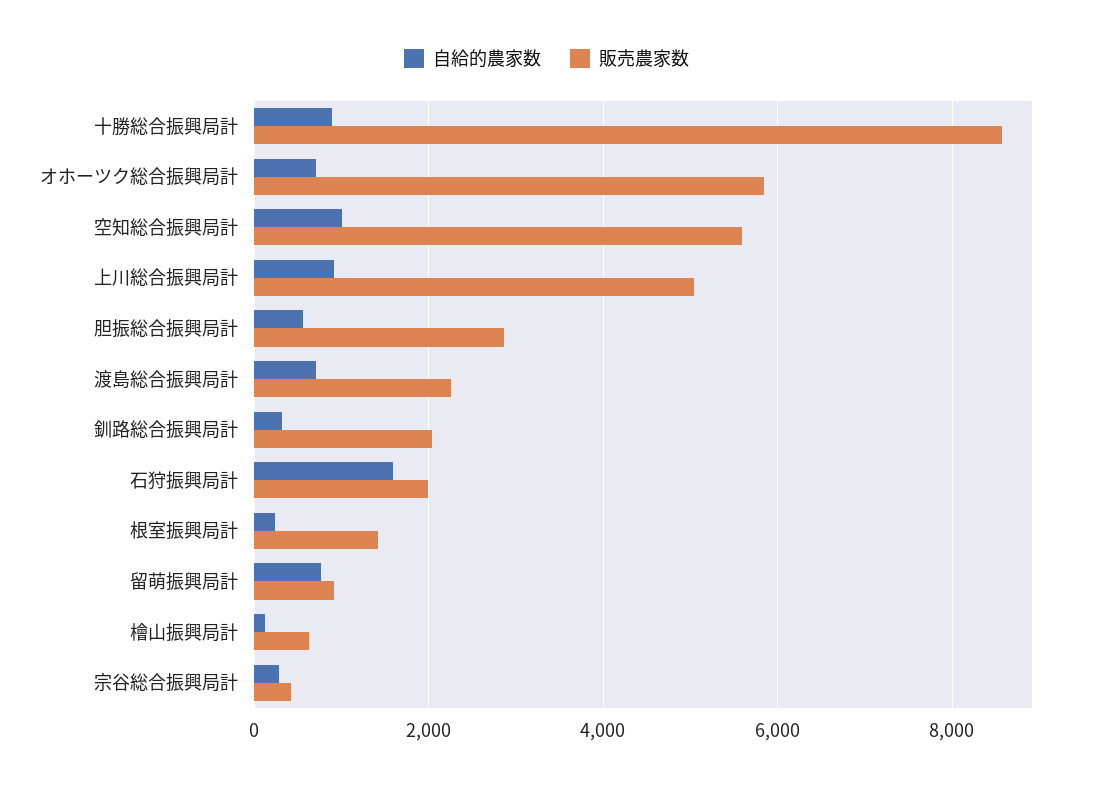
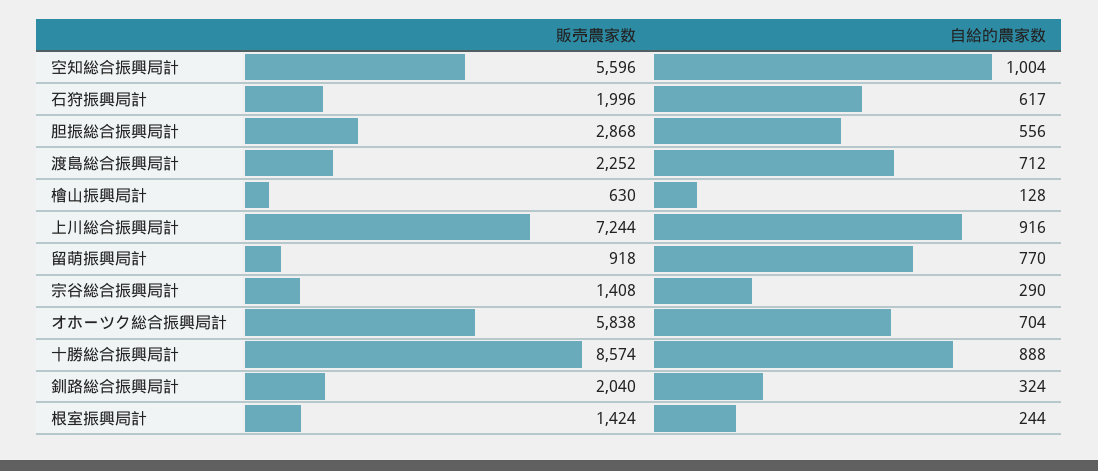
  {
    "自給的農家数": {
      "十勝総合振興局計": 888,
      "オホーツク総合振興局計": 704,
      "空知総合振興局計": 1004,
      "上川総合振興局計": 916,
      "胆振総合振興局計": 556,
      "渡島総合振興局計": 712,
      "釧路総合振興局計": 324,
-     "石狩振興局計": 1600,
+     "石狩振興局計": 617,
      "根室振興局計": 244,
      "留萌振興局計": 770,
      "檜山振興局計": 128,
      "宗谷総合振興局計": 290
    },
    "販売農家数": {
      "十勝総合振興局計": 8574,
      "オホーツク総合振興局計": 5838,
      "空知総合振興局計": 5596,
-     "上川総合振興局計": 5000,
+     "上川総合振興局計": 7244,
      "胆振総合振興局計": 2868,
      "渡島総合振興局計": 2252,
      "釧路総合振興局計": 2040,
      "石狩振興局計": 1996,
      "根室振興局計": 1424,
      "留萌振興局計": 918,
      "檜山振興局計": 630,
-     "宗谷総合振興局計": 400
+     "宗谷総合振興局計": 1408
    }
  }

